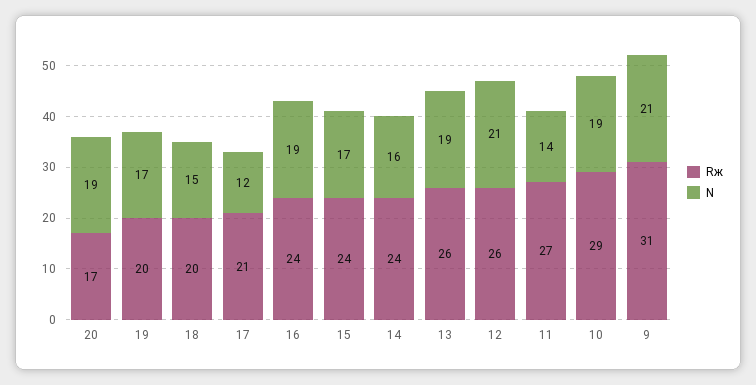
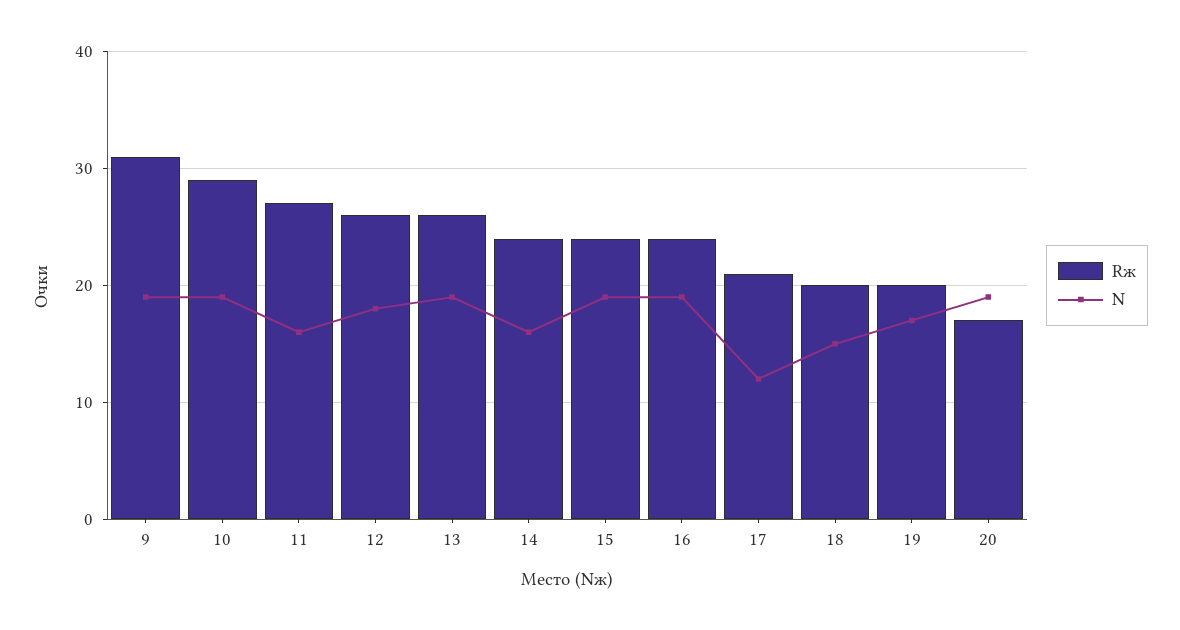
  {
    "Rж": {
      "20": 17,
      "19": 20,
      "18": 20,
      "17": 21,
      "16": 24,
      "15": 24,
      "14": 24,
      "13": 26,
      "12": 26,
      "11": 27,
      "10": 29,
      "9": 31
    },
    "N": {
      "20": 19,
      "19": 17,
      "18": 15,
      "17": 12,
      "16": 19,
-     "15": 17,
+     "15": 19,
      "14": 16,
      "13": 19,
-     "12": 21,
+     "12": 18,
-     "11": 14,
+     "11": 16,
      "10": 19,
-     "9": 21
+     "9": 19
    }
  }

